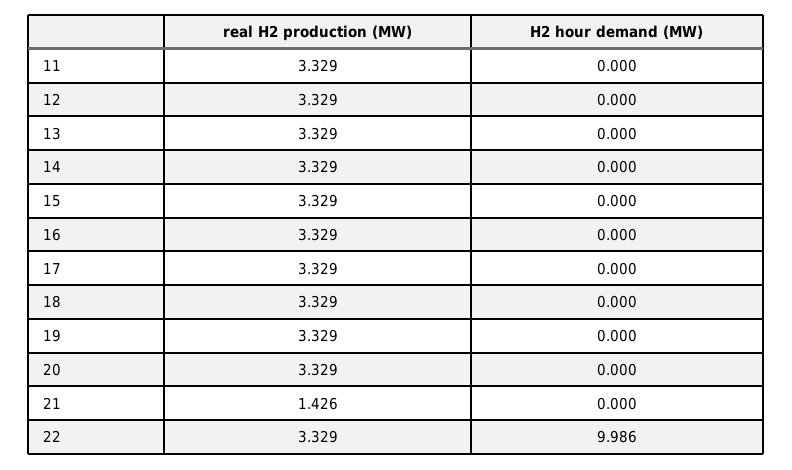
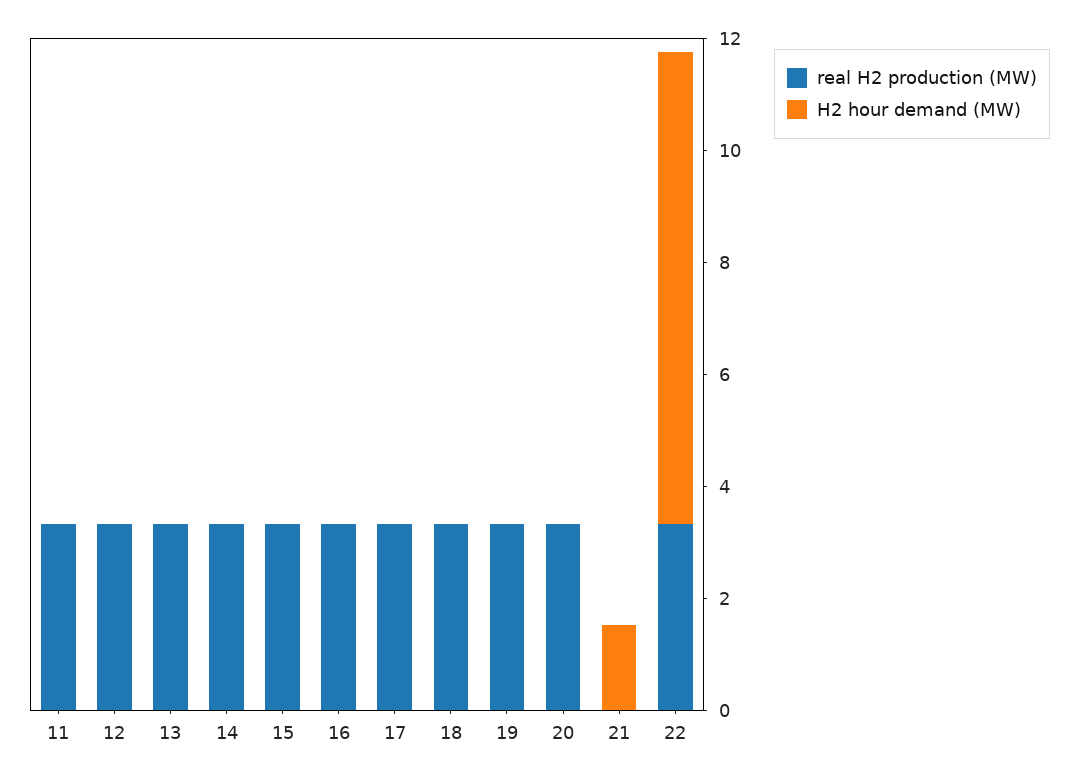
  {
    "real H2 production (MW)": {
      "11": 3.329,
      "12": 3.329,
      "13": 3.329,
      "14": 3.329,
      "15": 3.329,
      "16": 3.329,
      "17": 3.329,
      "18": 3.329,
      "19": 3.329,
      "20": 3.329,
-     "21": 1.426,
+     "21": 0,
      "22": 3.329
    },
    "H2 hour demand (MW)": {
      "11": 0,
      "12": 0,
      "13": 0,
      "14": 0,
      "15": 0,
      "16": 0,
      "17": 0,
      "18": 0,
      "19": 0,
      "20": 0,
-     "21": 0,
+     "21": 1.5,
-     "22": 9.986
+     "22": 8.5
    }
  }

